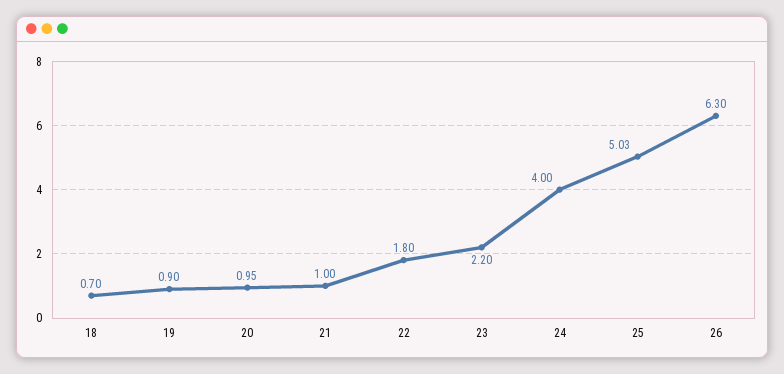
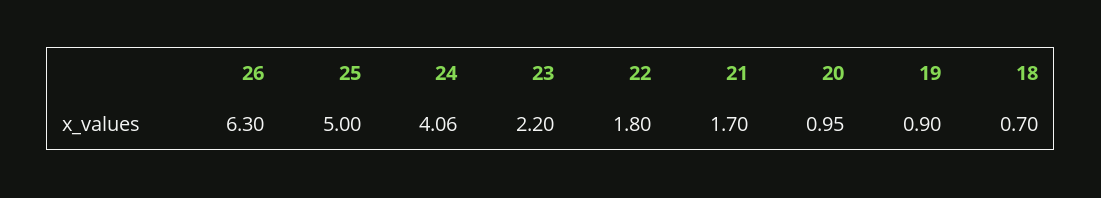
  {
    "18": 0.7,
    "19": 0.9,
    "20": 0.95,
-   "21": 1,
+   "21": 1.7,
    "22": 1.8,
    "23": 2.2,
-   "24": 4,
+   "24": 4.06,
-   "25": 5.03,
+   "25": 5,
    "26": 6.3
  }

